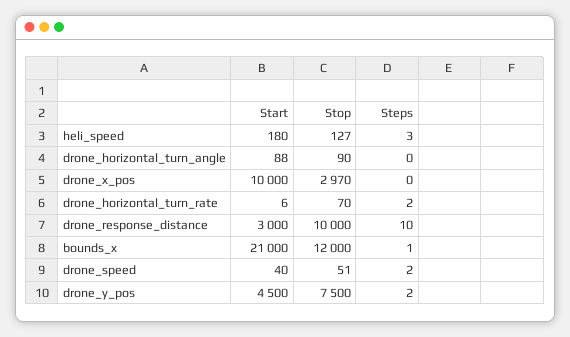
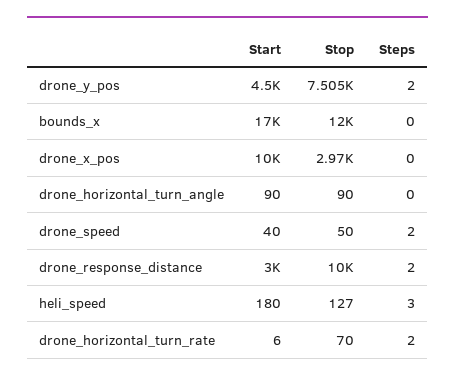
  {
    "Start": {
      "heli_speed": 180,
-     "drone_horizontal_turn_angle": 88,
+     "drone_horizontal_turn_angle": 90,
      "drone_x_pos": 10000,
      "drone_horizontal_turn_rate": 6,
      "drone_response_distance": 3000,
-     "bounds_x": 21000,
+     "bounds_x": 17000,
      "drone_speed": 40,
      "drone_y_pos": 4500
    },
    "Stop": {
      "heli_speed": 127,
      "drone_horizontal_turn_angle": 90,
      "drone_x_pos": 2970,
      "drone_horizontal_turn_rate": 70,
      "drone_response_distance": 10000,
      "bounds_x": 12000,
-     "drone_speed": 51,
+     "drone_speed": 50,
-     "drone_y_pos": 7500
+     "drone_y_pos": 7505
    },
    "Steps": {
      "heli_speed": 3,
      "drone_horizontal_turn_angle": 0,
      "drone_x_pos": 0,
      "drone_horizontal_turn_rate": 2,
-     "drone_response_distance": 10,
+     "drone_response_distance": 2,
-     "bounds_x": 1,
+     "bounds_x": 0,
      "drone_speed": 2,
      "drone_y_pos": 2
    }
  }

